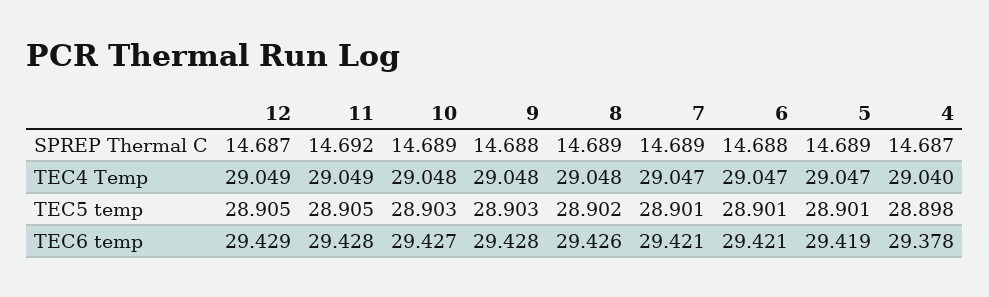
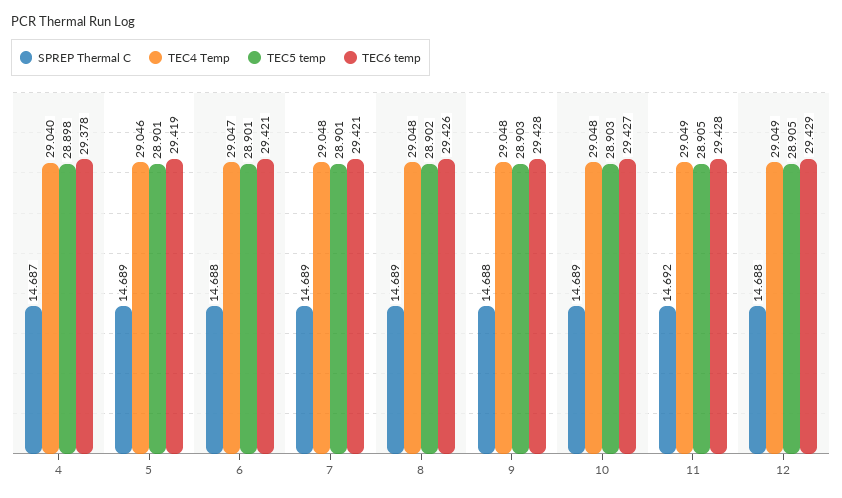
  {
    "SPREP Thermal C": {
-     "12": 14.687,
+     "12": 14.688,
      "11": 14.692,
      "10": 14.689,
      "9": 14.688,
      "8": 14.689,
      "7": 14.689,
      "6": 14.688,
      "5": 14.689,
      "4": 14.687
    },
    "TEC4 Temp": {
      "12": 29.049,
      "11": 29.049,
      "10": 29.048,
      "9": 29.048,
      "8": 29.048,
-     "7": 29.047,
+     "7": 29.048,
      "6": 29.047,
-     "5": 29.047,
+     "5": 29.046,
      "4": 29.04
    },
    "TEC5 temp": {
      "12": 28.905,
      "11": 28.905,
      "10": 28.903,
      "9": 28.903,
      "8": 28.902,
      "7": 28.901,
      "6": 28.901,
      "5": 28.901,
      "4": 28.898
    },
    "TEC6 temp": {
      "12": 29.429,
      "11": 29.428,
      "10": 29.427,
      "9": 29.428,
      "8": 29.426,
      "7": 29.421,
      "6": 29.421,
      "5": 29.419,
      "4": 29.378
    }
  }

